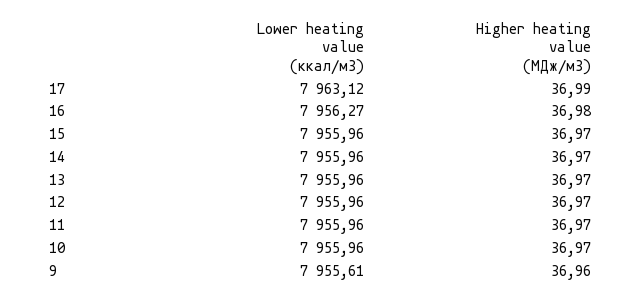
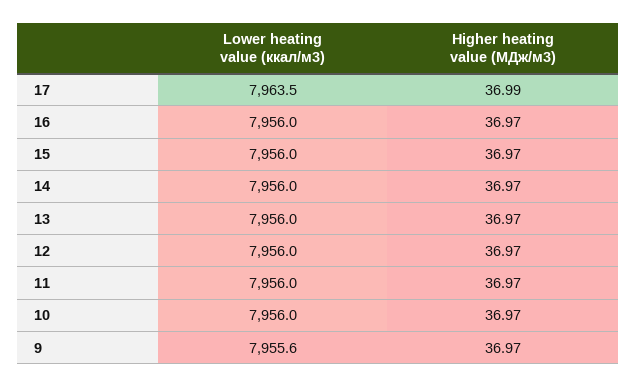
  {
    "Lower heating value (ккал/м3)": {
-     "17": 7963.12,
+     "17": 7963.5,
-     "16": 7956.27,
+     "16": 7956,
      "15": 7955.96,
      "14": 7955.96,
      "13": 7955.96,
      "12": 7955.96,
      "11": 7955.96,
      "10": 7955.96,
      "9": 7955.61
    },
    "Higher heating value (МДж/м3)": {
      "17": 36.99,
-     "16": 36.98,
+     "16": 36.97,
      "15": 36.97,
      "14": 36.97,
      "13": 36.97,
      "12": 36.97,
      "11": 36.97,
      "10": 36.97,
-     "9": 36.96
+     "9": 36.97
    }
  }

